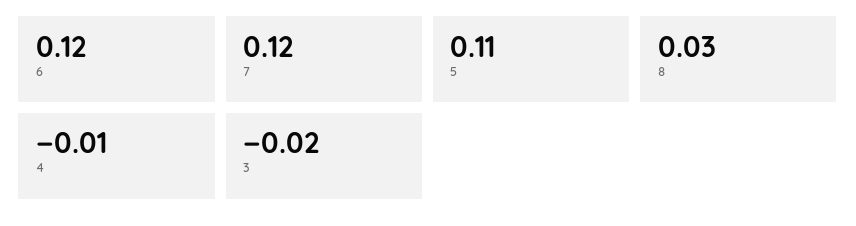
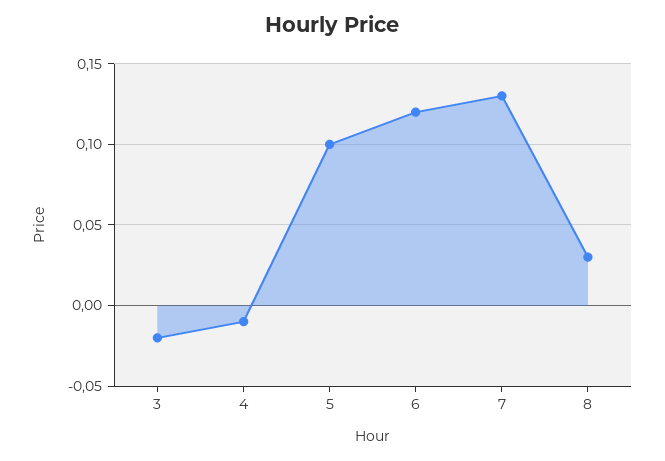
  {
    "6": 0.12,
-   "7": 0.12,
+   "7": 0.13,
-   "5": 0.11,
+   "5": 0.1,
    "8": 0.03,
    "4": -0.01,
    "3": -0.02
  }

